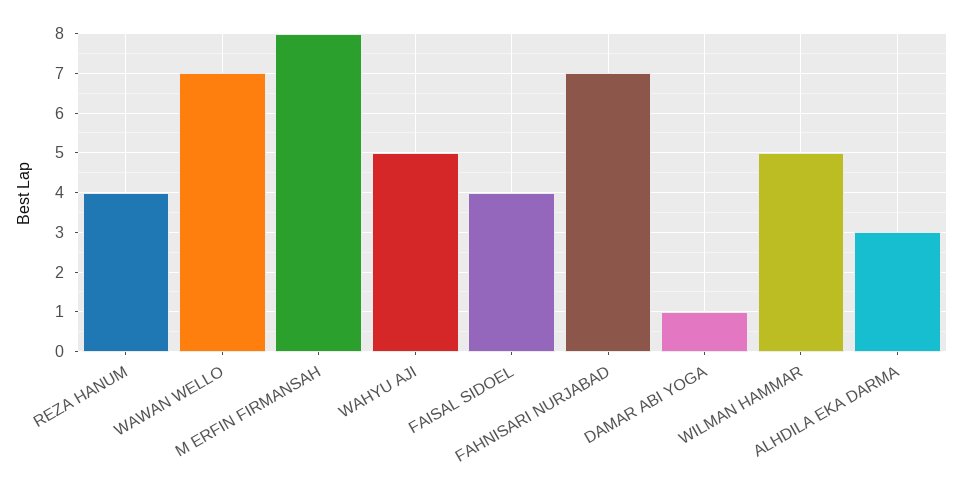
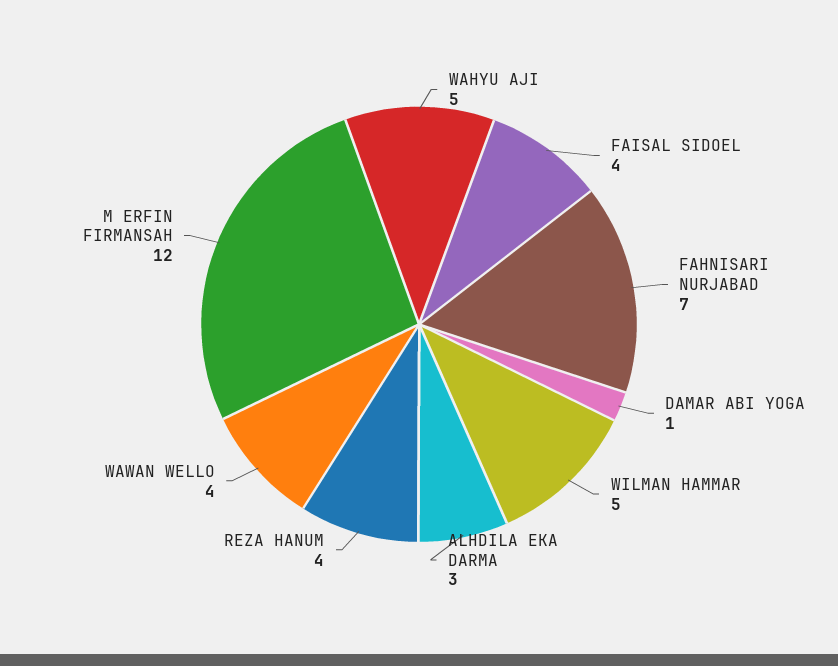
  {
    "REZA HANUM": 4,
-   "WAWAN WELLO": 7,
+   "WAWAN WELLO": 4,
-   "M ERFIN FIRMANSAH": 8,
+   "M ERFIN FIRMANSAH": 12,
    "WAHYU AJI": 5,
    "FAISAL SIDOEL": 4,
    "FAHNISARI NURJABAD": 7,
    "DAMAR ABI YOGA": 1,
    "WILMAN HAMMAR": 5,
    "ALHDILA EKA DARMA": 3
  }

